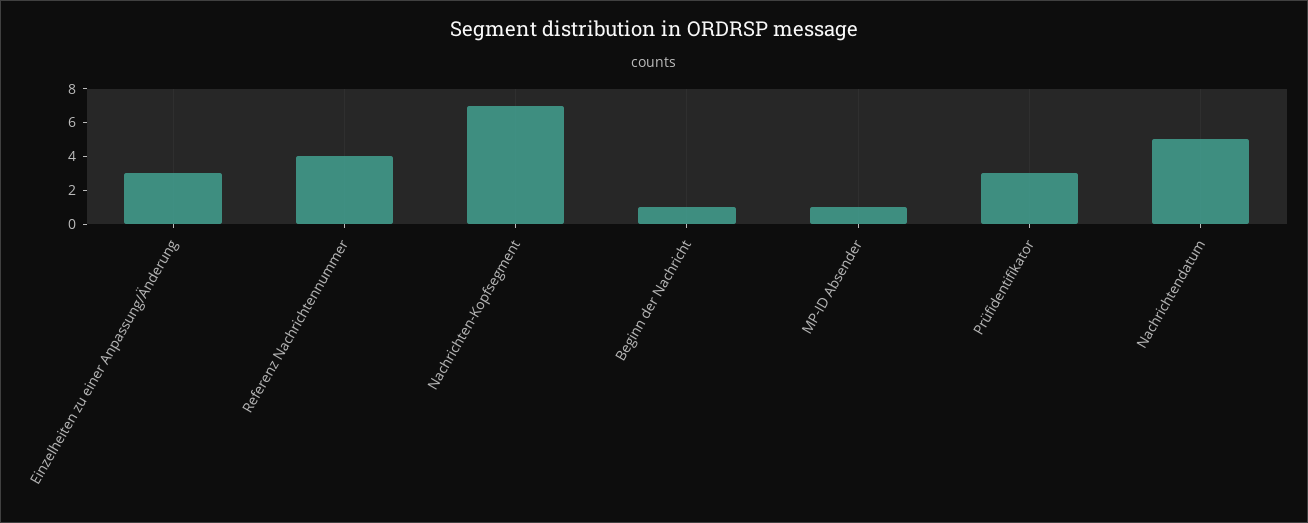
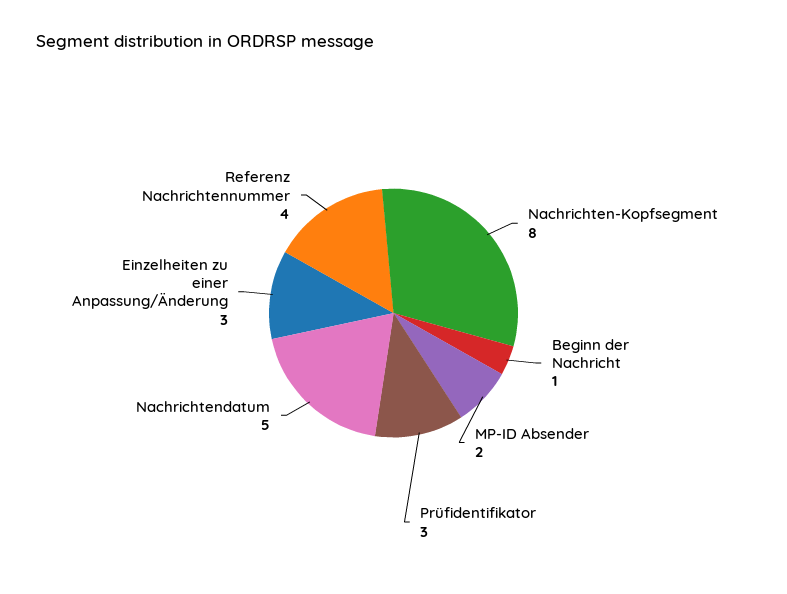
  {
    "Einzelheiten zu einer Anpassung/Änderung": 3,
    "Referenz Nachrichtennummer": 4,
-   "Nachrichten-Kopfsegment": 7,
+   "Nachrichten-Kopfsegment": 8,
    "Beginn der Nachricht": 1,
-   "MP-ID Absender": 1,
+   "MP-ID Absender": 2,
    "Prüfidentifikator": 3,
    "Nachrichtendatum": 5
  }

